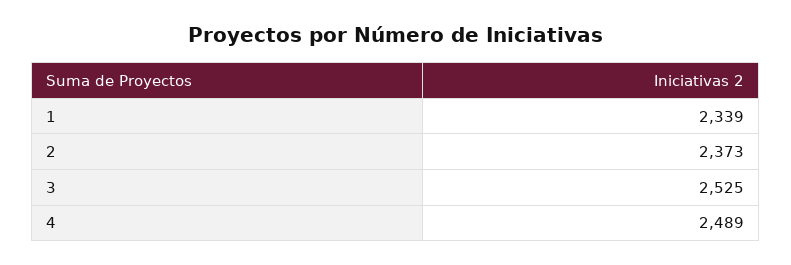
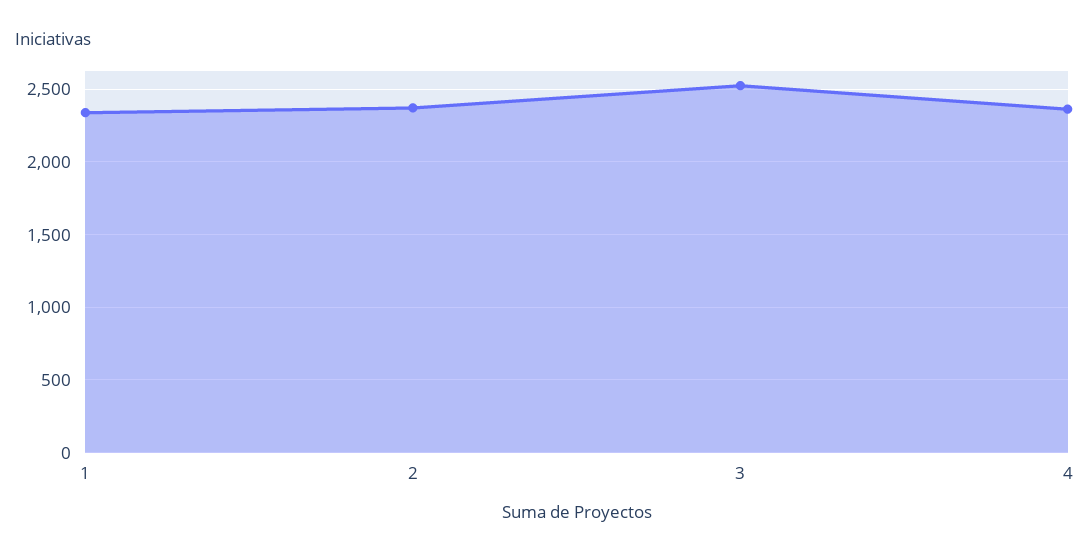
  {
    "1": 2339,
    "2": 2373,
    "3": 2525,
-   "4": 2489
+   "4": 2350
  }

